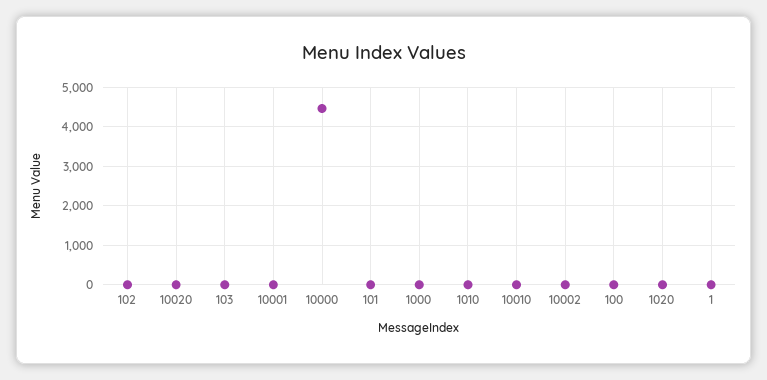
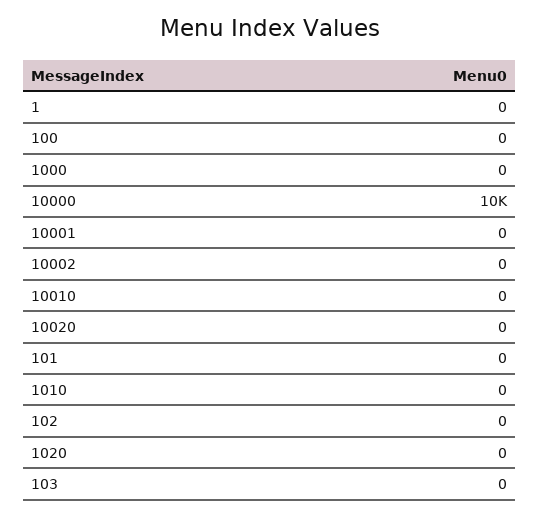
  {
    "102": 0,
    "10020": 0,
    "103": 0,
    "10001": 0,
-   "10000": 4400,
+   "10000": 10000,
    "101": 0,
    "1000": 0,
    "1010": 0,
    "10010": 0,
    "10002": 0,
    "100": 0,
    "1020": 0,
    "1": 0
  }

